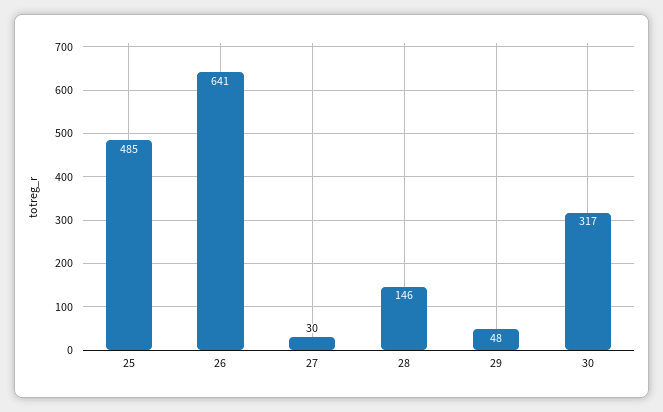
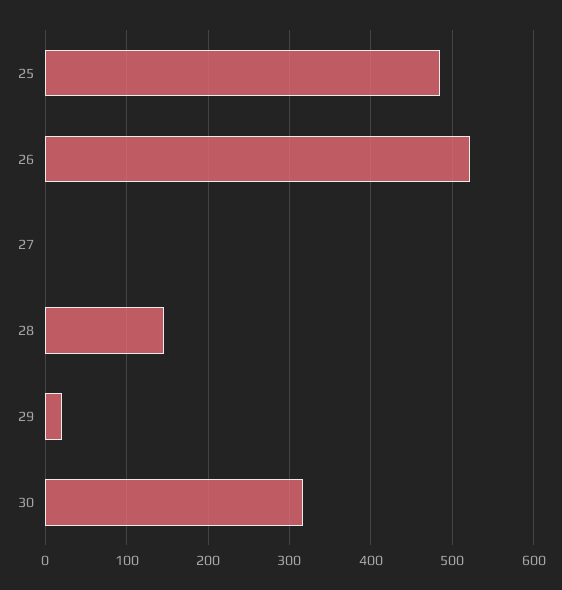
  {
    "25": 485,
-   "26": 641,
+   "26": 520,
-   "27": 30,
+   "27": 0,
    "28": 146,
-   "29": 48,
+   "29": 20,
    "30": 317
  }

